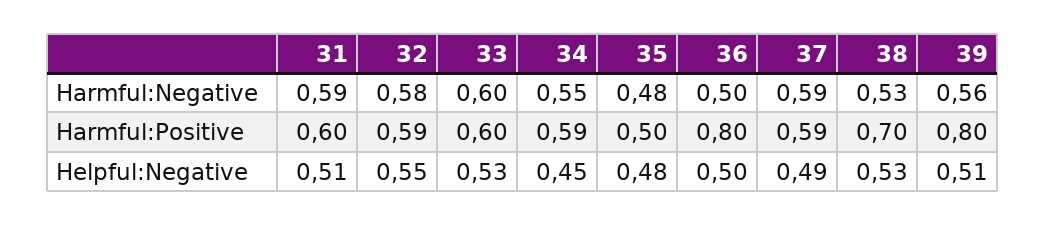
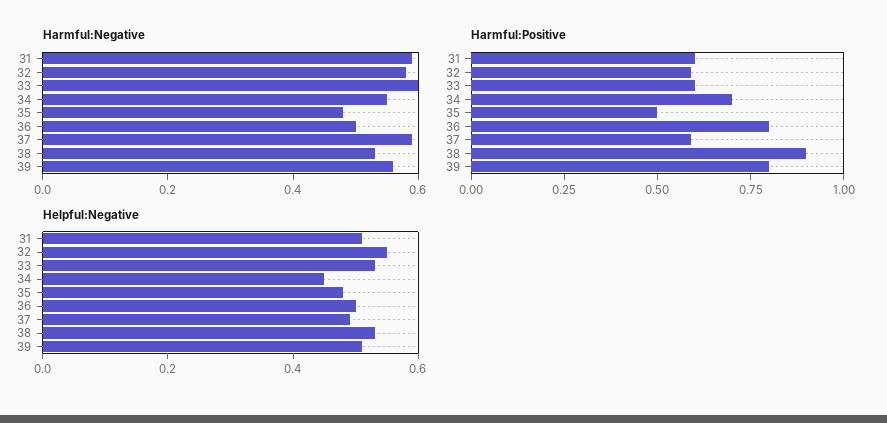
  {
    "Harmful:Negative": {
      "31": 0.59,
      "32": 0.58,
      "33": 0.6,
      "34": 0.55,
      "35": 0.48,
      "36": 0.5,
      "37": 0.59,
      "38": 0.53,
      "39": 0.56
    },
    "Harmful:Positive": {
      "31": 0.6,
      "32": 0.59,
      "33": 0.6,
-     "34": 0.59,
+     "34": 0.7,
      "35": 0.5,
      "36": 0.8,
      "37": 0.59,
-     "38": 0.7,
+     "38": 0.9,
      "39": 0.8
    },
    "Helpful:Negative": {
      "31": 0.51,
      "32": 0.55,
      "33": 0.53,
      "34": 0.45,
      "35": 0.48,
      "36": 0.5,
      "37": 0.49,
      "38": 0.53,
      "39": 0.51
    }
  }

